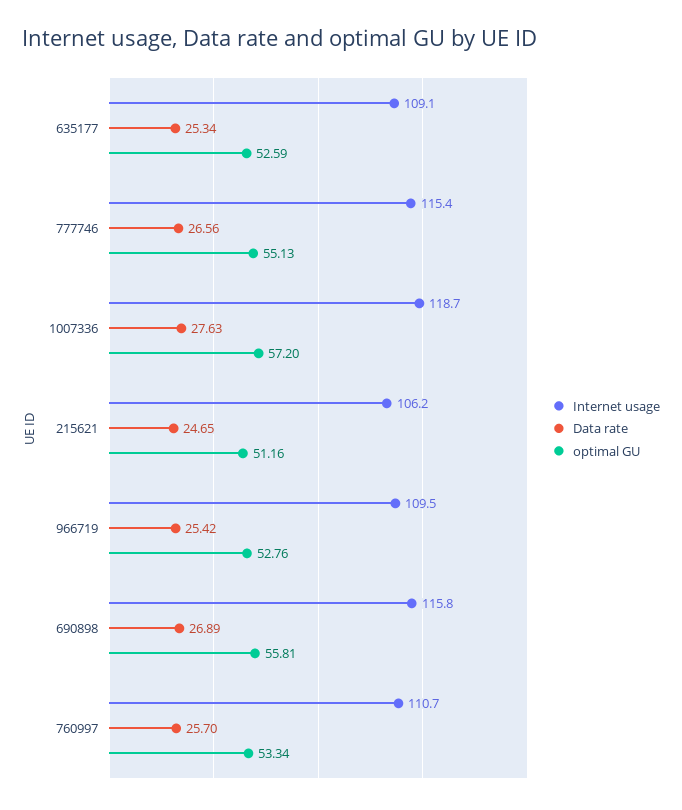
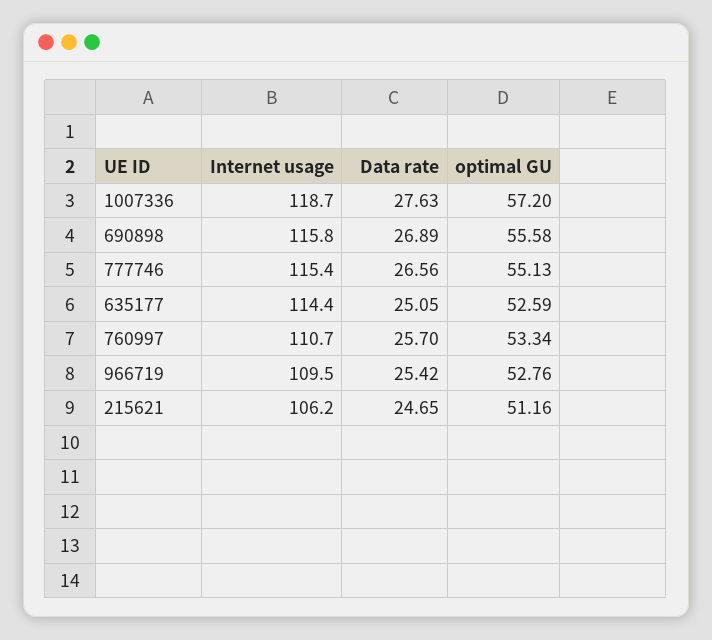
  {
    "Internet usage": {
-     "635177": 109.1,
+     "635177": 114.4,
      "777746": 115.4,
      "1007336": 118.7,
      "215621": 106.2,
      "966719": 109.5,
      "690898": 115.8,
      "760997": 110.7
    },
    "Data rate": {
-     "635177": 25.34,
+     "635177": 25.05,
      "777746": 26.56,
      "1007336": 27.63,
      "215621": 24.65,
      "966719": 25.42,
      "690898": 26.89,
      "760997": 25.7
    },
    "optimal GU": {
      "635177": 52.59,
      "777746": 55.13,
      "1007336": 57.2,
      "215621": 51.16,
      "966719": 52.76,
-     "690898": 55.81,
+     "690898": 55.58,
      "760997": 53.34
    }
  }

